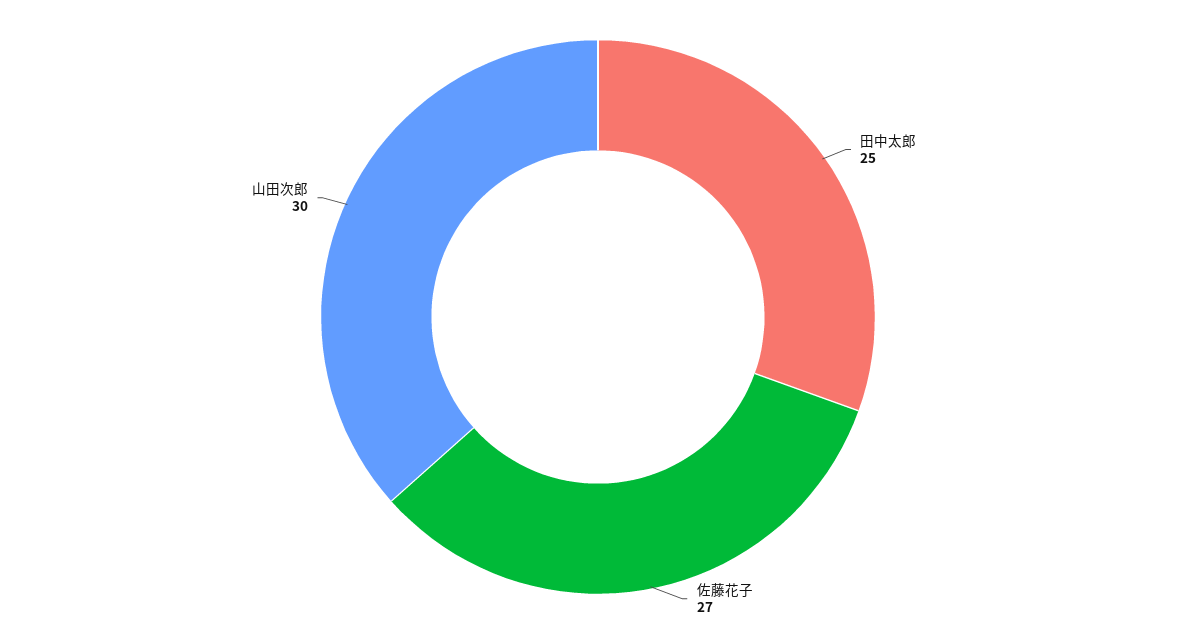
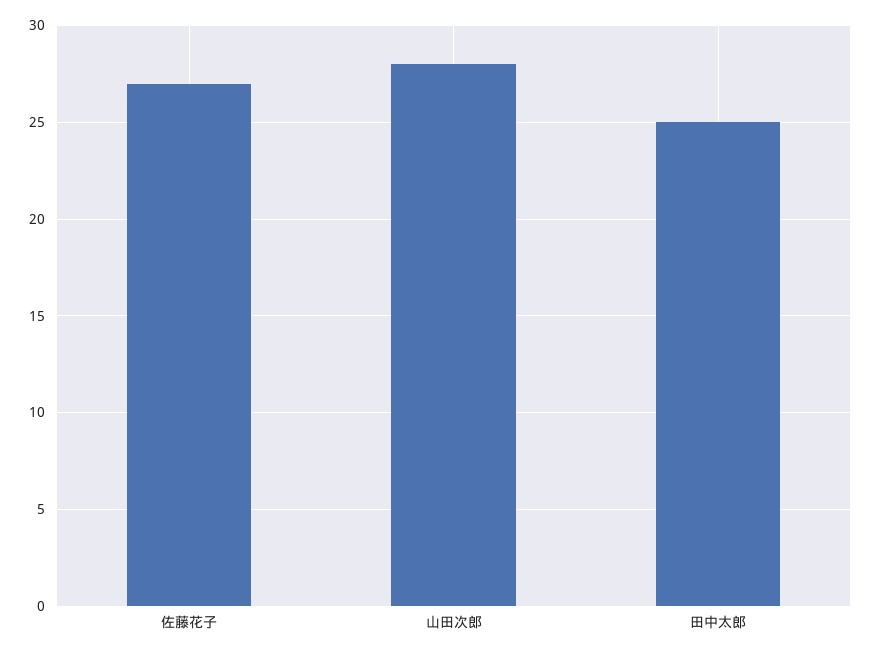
  {
    "田中太郎": 25,
    "佐藤花子": 27,
-   "山田次郎": 30
+   "山田次郎": 28
  }

